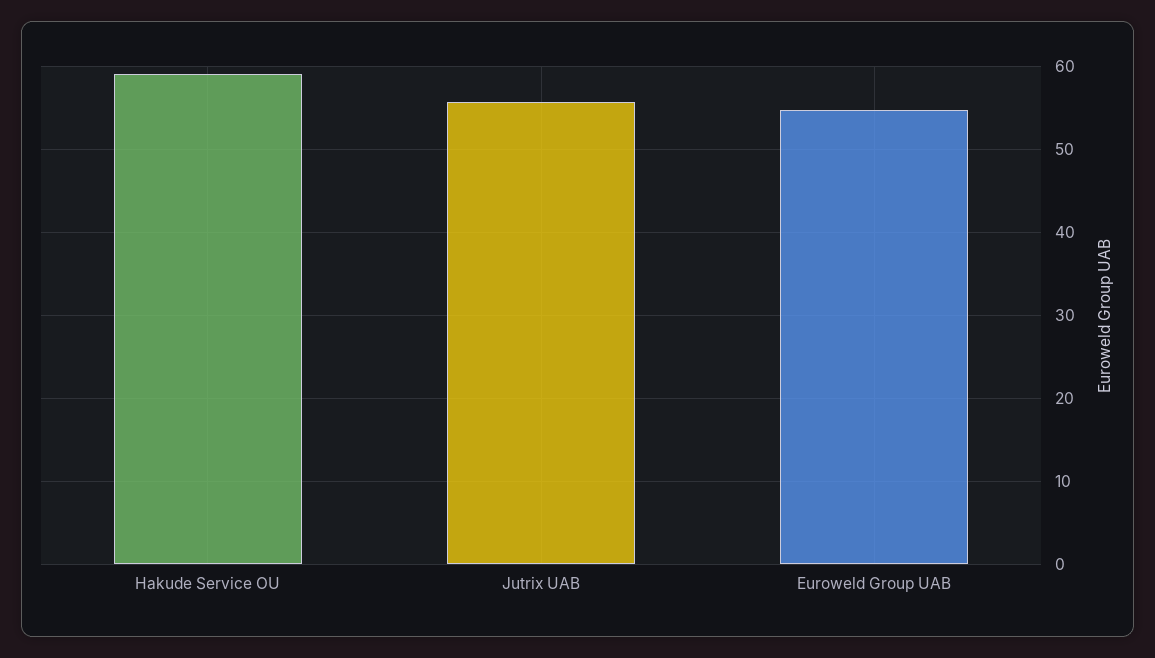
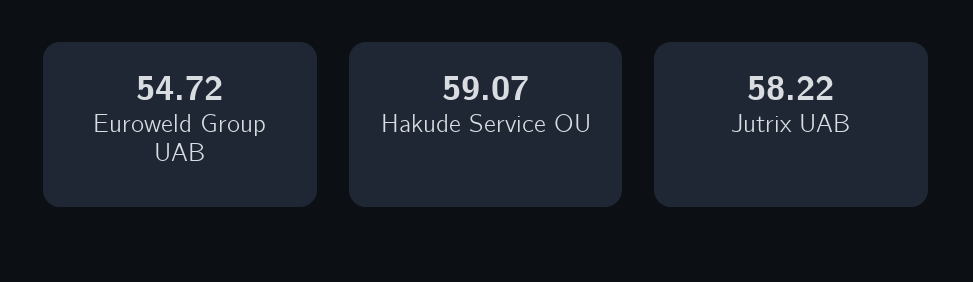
  {
    "Hakude Service OU": 59.07,
-   "Jutrix UAB": 56,
+   "Jutrix UAB": 58.22,
    "Euroweld Group UAB": 54.72
  }

